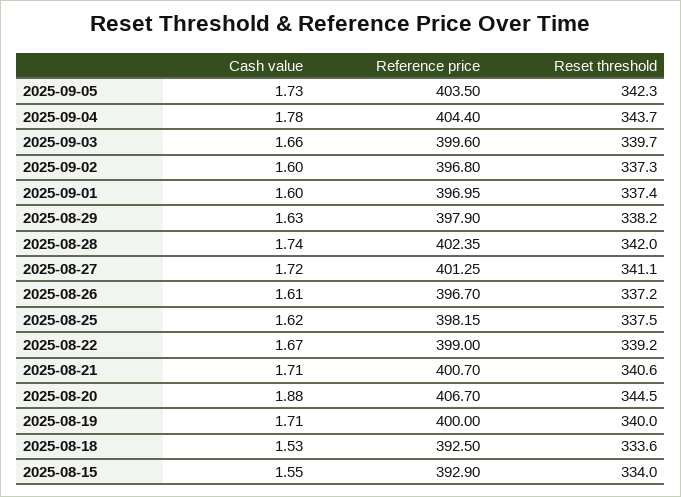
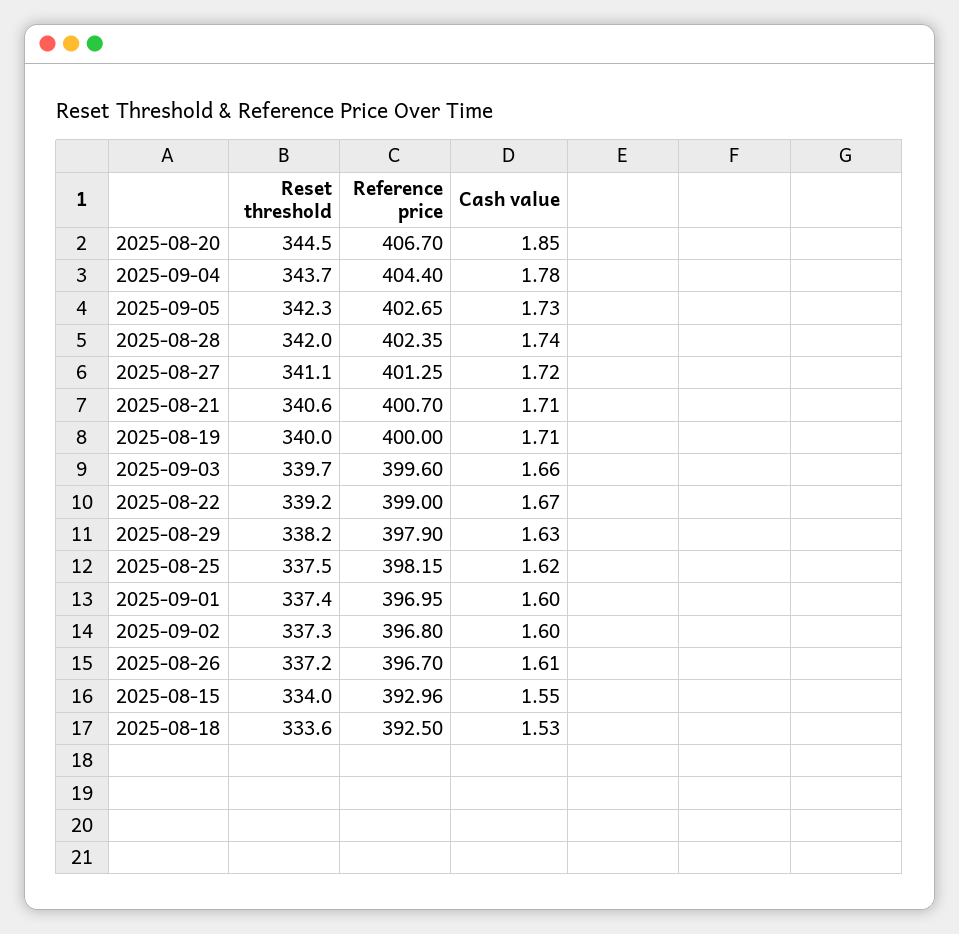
  {
    "Cash value": {
      "2025-09-05": 1.73,
      "2025-09-04": 1.78,
      "2025-09-03": 1.66,
      "2025-09-02": 1.6,
      "2025-09-01": 1.6,
      "2025-08-29": 1.63,
      "2025-08-28": 1.74,
      "2025-08-27": 1.72,
      "2025-08-26": 1.61,
      "2025-08-25": 1.62,
      "2025-08-22": 1.67,
      "2025-08-21": 1.71,
-     "2025-08-20": 1.88,
+     "2025-08-20": 1.85,
      "2025-08-19": 1.71,
      "2025-08-18": 1.53,
      "2025-08-15": 1.55
    },
    "Reference price": {
-     "2025-09-05": 403.5,
+     "2025-09-05": 402.65,
      "2025-09-04": 404.4,
      "2025-09-03": 399.6,
      "2025-09-02": 396.8,
      "2025-09-01": 396.95,
      "2025-08-29": 397.9,
      "2025-08-28": 402.35,
      "2025-08-27": 401.25,
      "2025-08-26": 396.7,
      "2025-08-25": 398.15,
      "2025-08-22": 399,
      "2025-08-21": 400.7,
      "2025-08-20": 406.7,
      "2025-08-19": 400,
      "2025-08-18": 392.5,
-     "2025-08-15": 392.9
+     "2025-08-15": 392.96
    },
    "Reset threshold": {
      "2025-09-05": 342.3,
      "2025-09-04": 343.7,
      "2025-09-03": 339.7,
      "2025-09-02": 337.3,
      "2025-09-01": 337.4,
      "2025-08-29": 338.2,
      "2025-08-28": 342,
      "2025-08-27": 341.1,
      "2025-08-26": 337.2,
      "2025-08-25": 337.5,
      "2025-08-22": 339.2,
      "2025-08-21": 340.6,
      "2025-08-20": 344.5,
      "2025-08-19": 340,
      "2025-08-18": 333.6,
      "2025-08-15": 334
    }
  }

